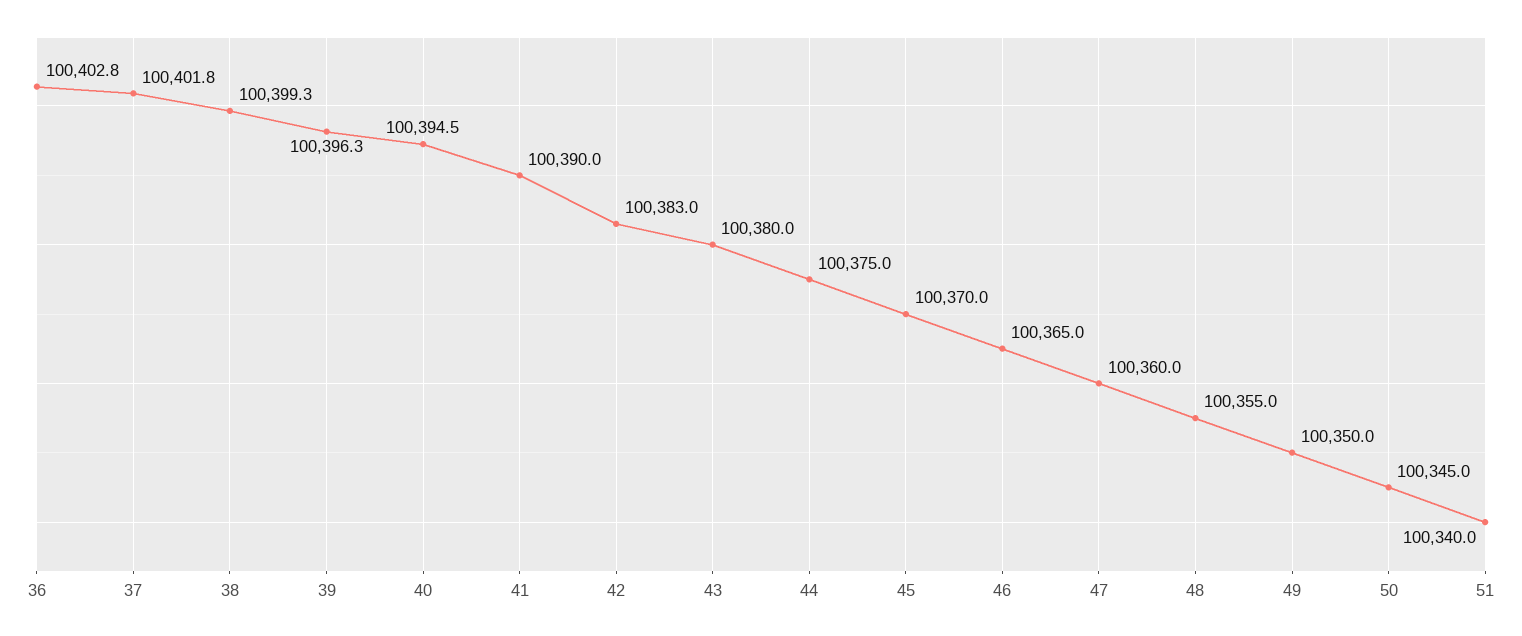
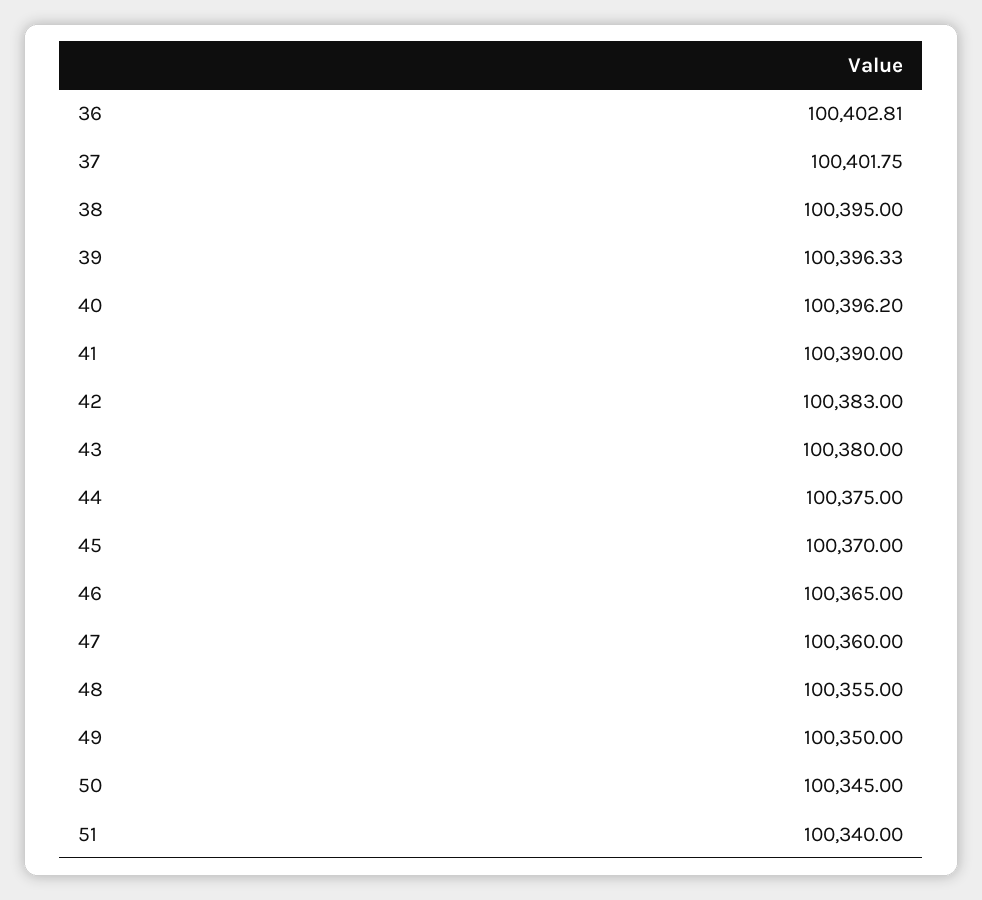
  {
    "36": 100402.81,
    "37": 100401.75,
-   "38": 100399.3,
+   "38": 100395,
    "39": 100396.33,
-   "40": 100394.5,
+   "40": 100396.2,
    "41": 100390,
    "42": 100383,
    "43": 100380,
    "44": 100375,
    "45": 100370,
    "46": 100365,
    "47": 100360,
    "48": 100355,
    "49": 100350,
    "50": 100345,
    "51": 100340
  }

